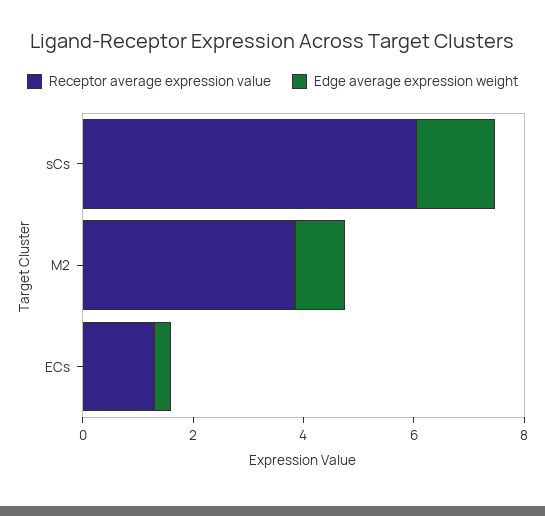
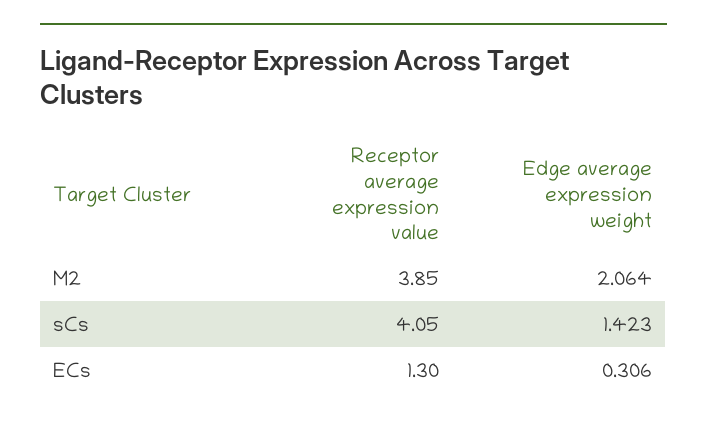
  {
    "Receptor average expression value": {
-     "sCs": 6,
+     "sCs": 4.05,
      "M2": 3.85,
      "ECs": 1.3
    },
    "Edge average expression weight": {
      "sCs": 1.423,
-     "M2": 1,
+     "M2": 2.064,
      "ECs": 0.306
    }
  }

